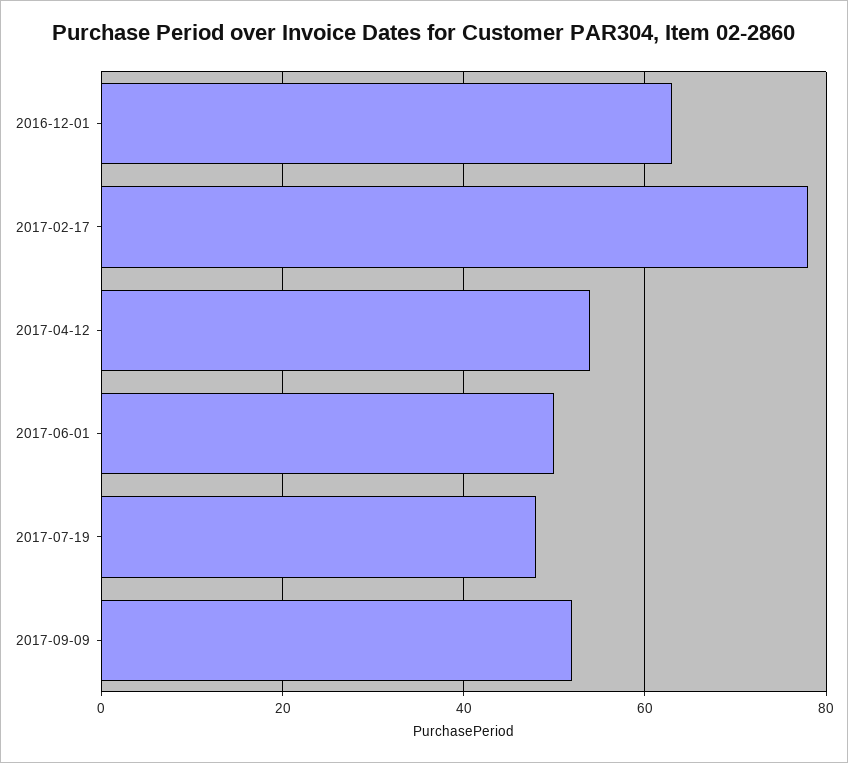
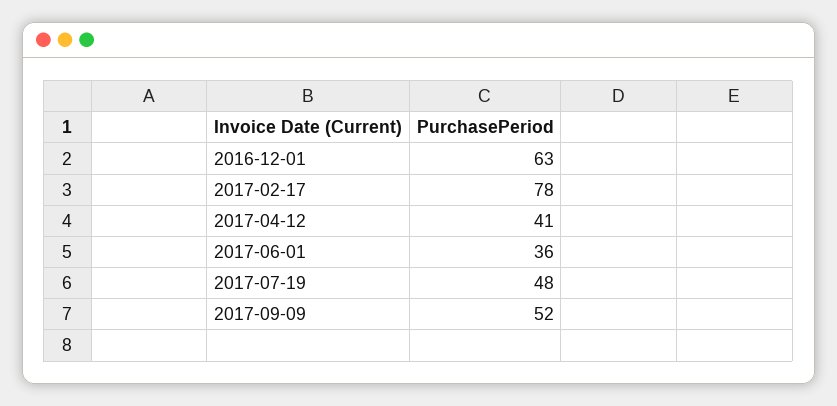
  {
    "2016-12-01": 63,
    "2017-02-17": 78,
-   "2017-04-12": 55,
+   "2017-04-12": 41,
-   "2017-06-01": 50,
+   "2017-06-01": 36,
    "2017-07-19": 48,
    "2017-09-09": 52
  }

